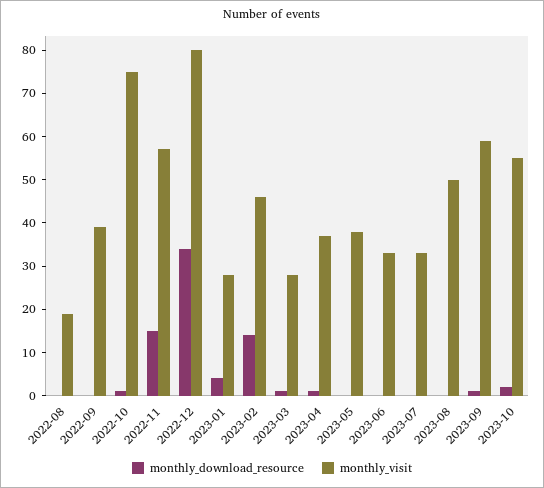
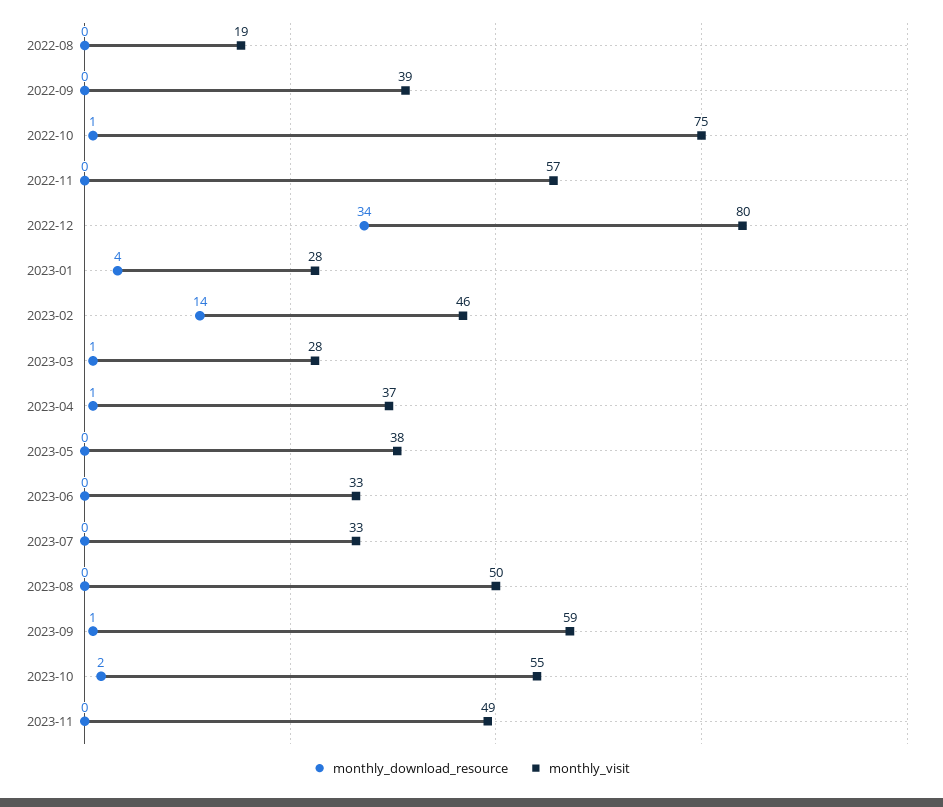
  {
    "monthly_download_resource": {
      "2022-08": 0,
      "2022-09": 0,
      "2022-10": 1,
-     "2022-11": 15,
+     "2022-11": 0,
      "2022-12": 34,
      "2023-01": 4,
      "2023-02": 14,
      "2023-03": 1,
      "2023-04": 1,
      "2023-05": 0,
      "2023-06": 0,
      "2023-07": 0,
      "2023-08": 0,
      "2023-09": 1,
-     "2023-10": 2
+     "2023-10": 2,
+     "2023-11": 0
    },
    "monthly_visit": {
      "2022-08": 19,
      "2022-09": 39,
      "2022-10": 75,
      "2022-11": 57,
      "2022-12": 80,
      "2023-01": 28,
      "2023-02": 46,
      "2023-03": 28,
      "2023-04": 37,
      "2023-05": 38,
      "2023-06": 33,
      "2023-07": 33,
      "2023-08": 50,
      "2023-09": 59,
-     "2023-10": 55
+     "2023-10": 55,
+     "2023-11": 49
    }
  }

